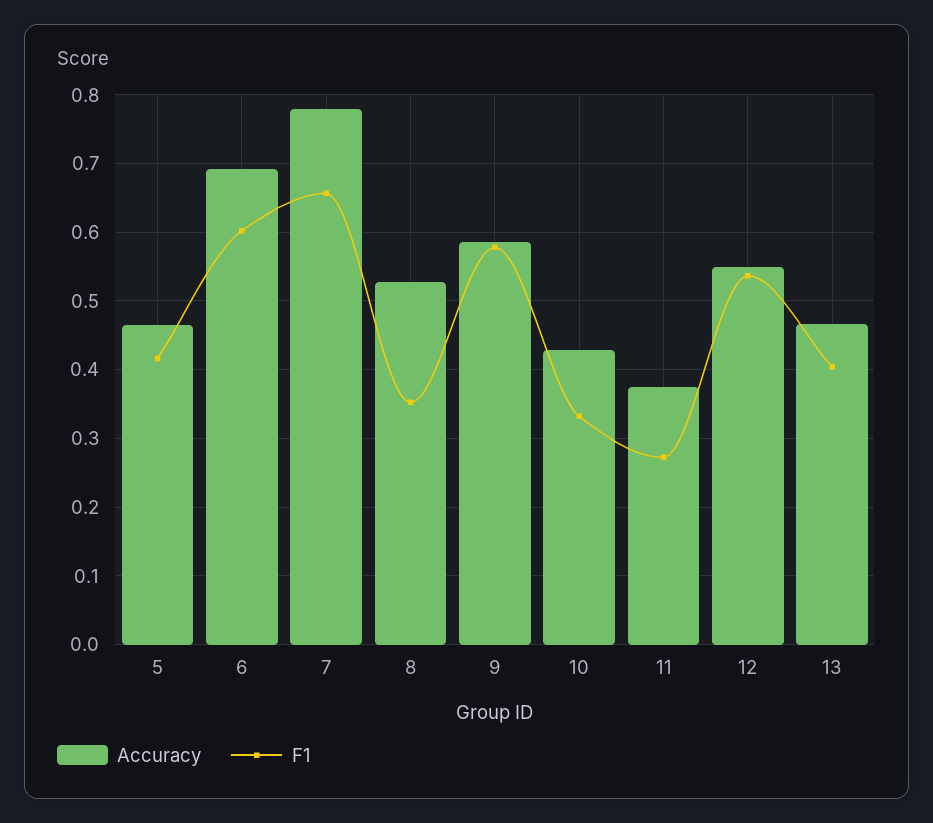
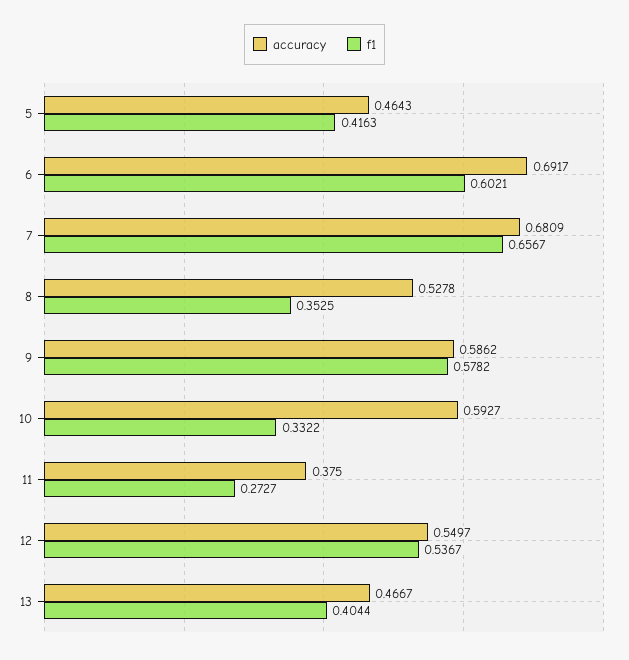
  {
    "Accuracy": {
      "5": 0.4643,
      "6": 0.6917,
-     "7": 0.78,
+     "7": 0.6809,
      "8": 0.5278,
      "9": 0.5862,
-     "10": 0.43,
+     "10": 0.5927,
      "11": 0.375,
      "12": 0.5497,
      "13": 0.4667
    },
    "F1": {
      "5": 0.4163,
      "6": 0.6021,
      "7": 0.6567,
      "8": 0.3525,
      "9": 0.5782,
      "10": 0.3322,
      "11": 0.2727,
      "12": 0.5367,
      "13": 0.4044
    }
  }

